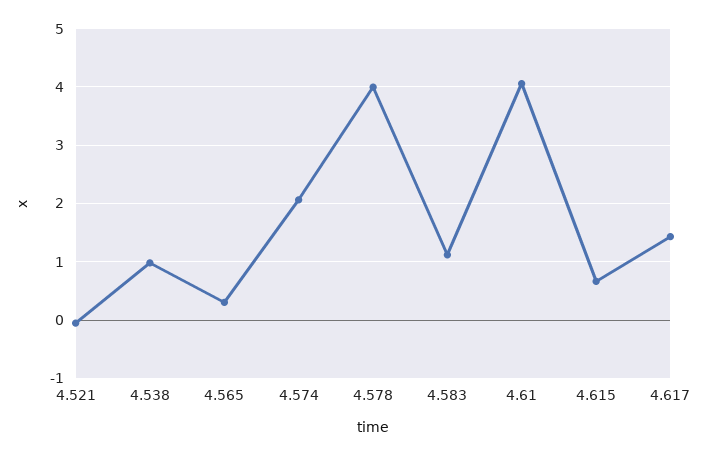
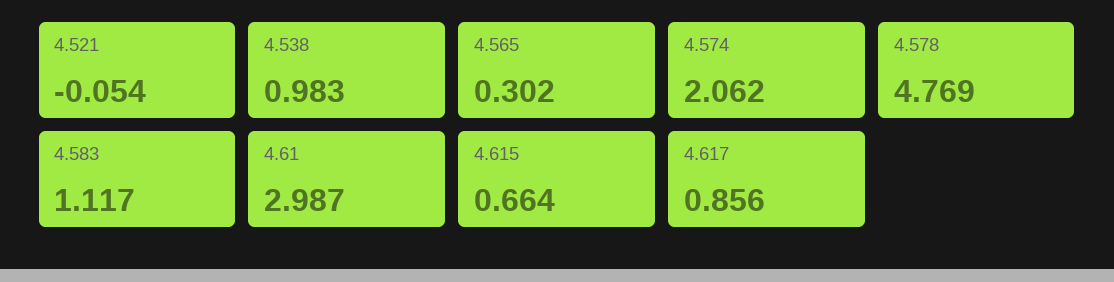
  {
    "4.521": -0.054,
    "4.538": 0.983,
    "4.565": 0.302,
    "4.574": 2.062,
-   "4.578": 4,
+   "4.578": 4.769,
    "4.583": 1.117,
-   "4.61": 4,
+   "4.61": 2.987,
    "4.615": 0.664,
-   "4.617": 1.4
+   "4.617": 0.856
  }

